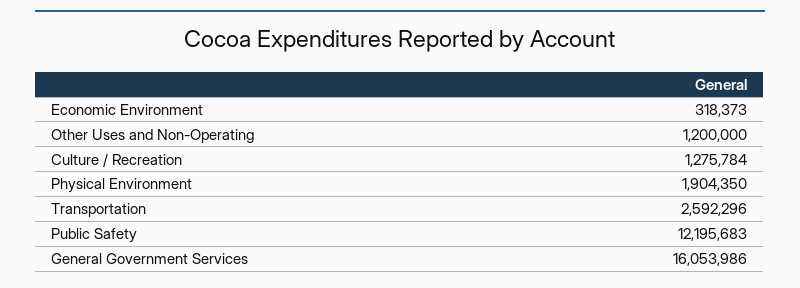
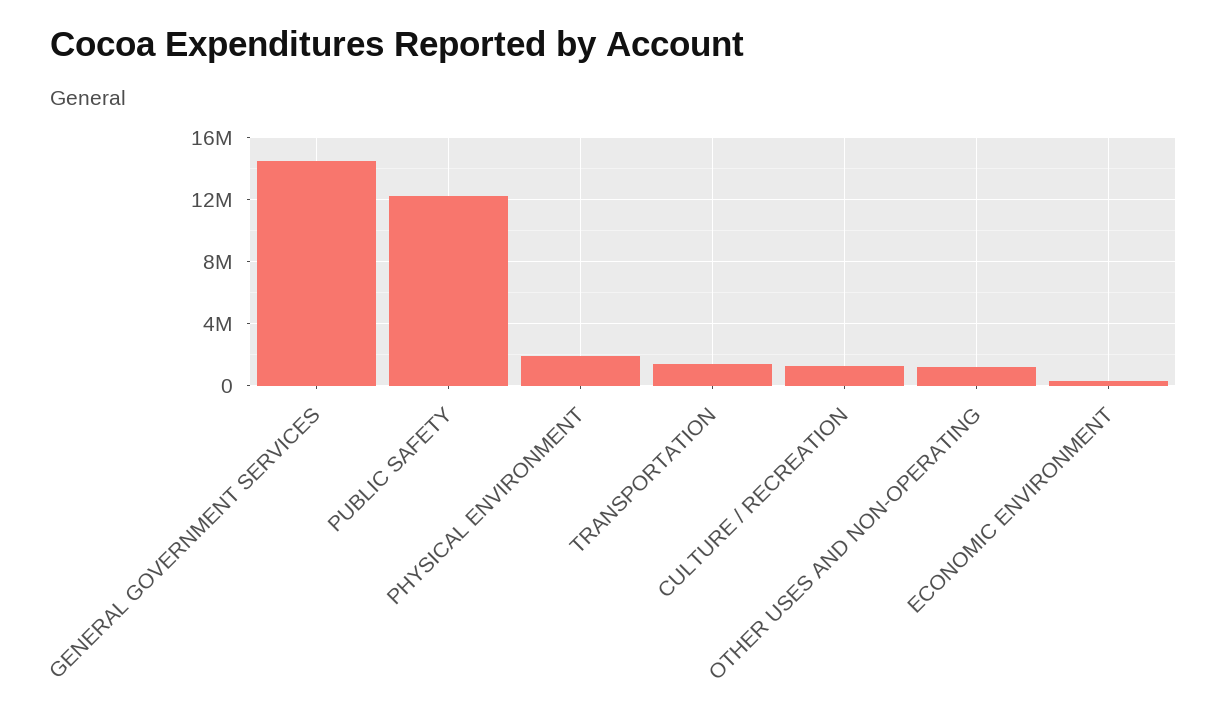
  {
    "Economic Environment": 318373,
    "Other Uses and Non-Operating": 1200000,
    "Culture / Recreation": 1275784,
    "Physical Environment": 1904350,
-   "Transportation": 2592296,
+   "Transportation": 1500000,
    "Public Safety": 12195683,
-   "General Government Services": 16053986
+   "General Government Services": 14500000
  }

